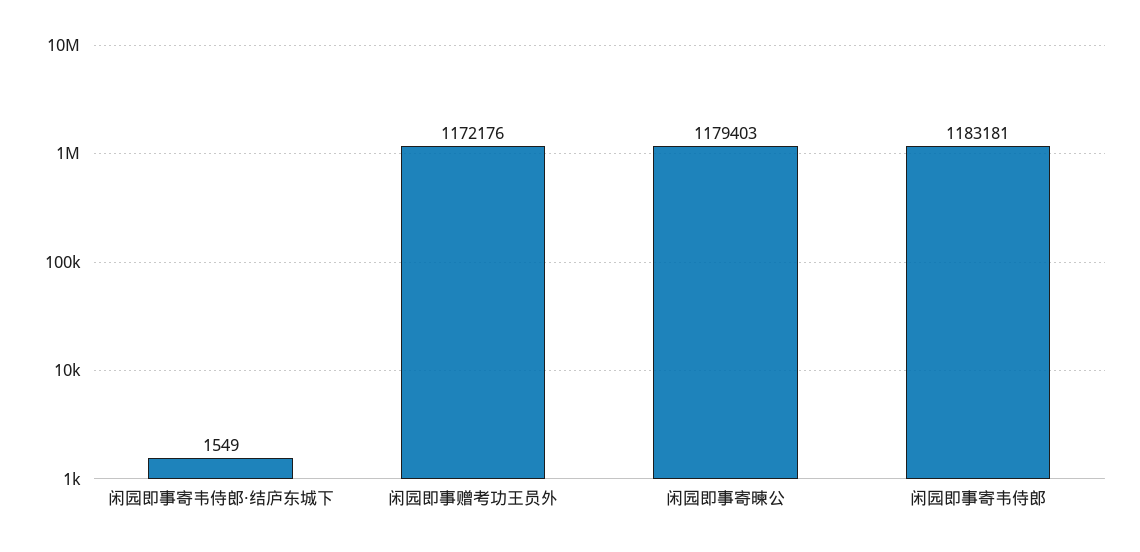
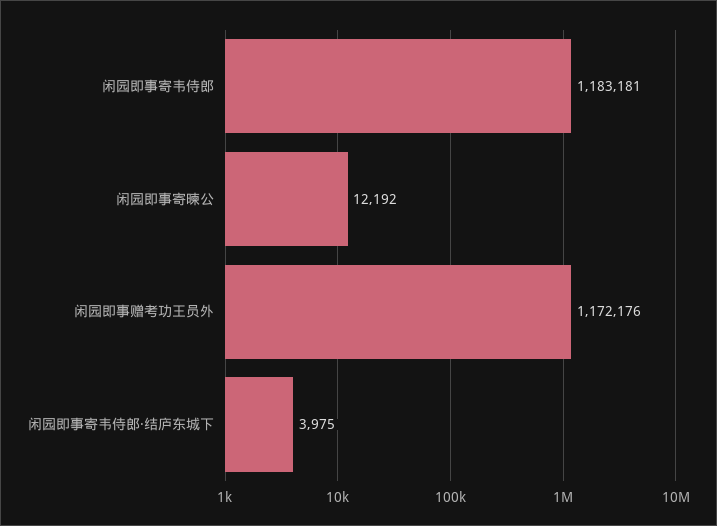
  {
-   "闲园即事寄韦侍郎·结庐东城下": 1549,
+   "闲园即事寄韦侍郎·结庐东城下": 3975,
    "闲园即事赠考功王员外": 1172176,
-   "闲园即事寄暕公": 1179403,
+   "闲园即事寄暕公": 12192,
    "闲园即事寄韦侍郎": 1183181
  }

